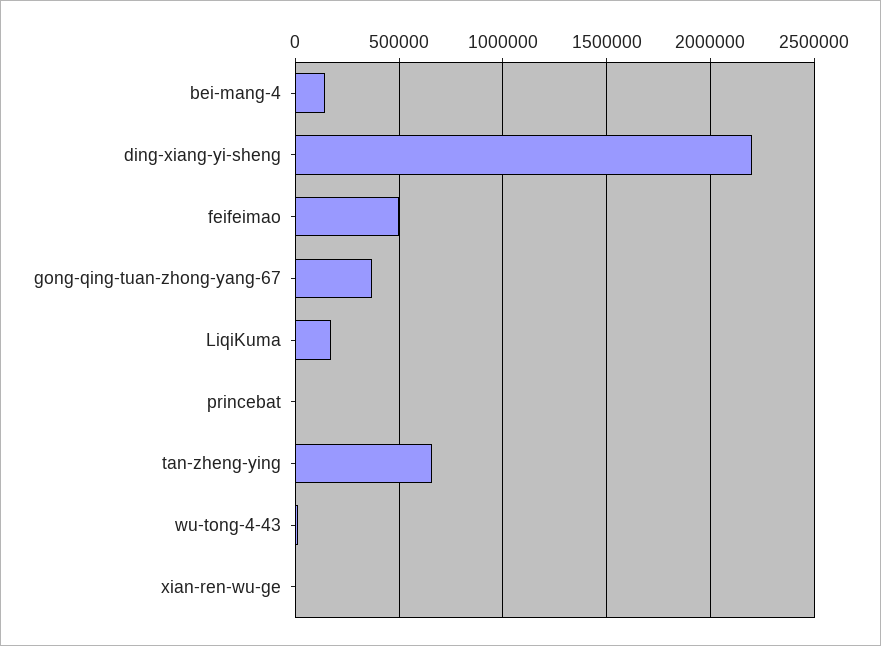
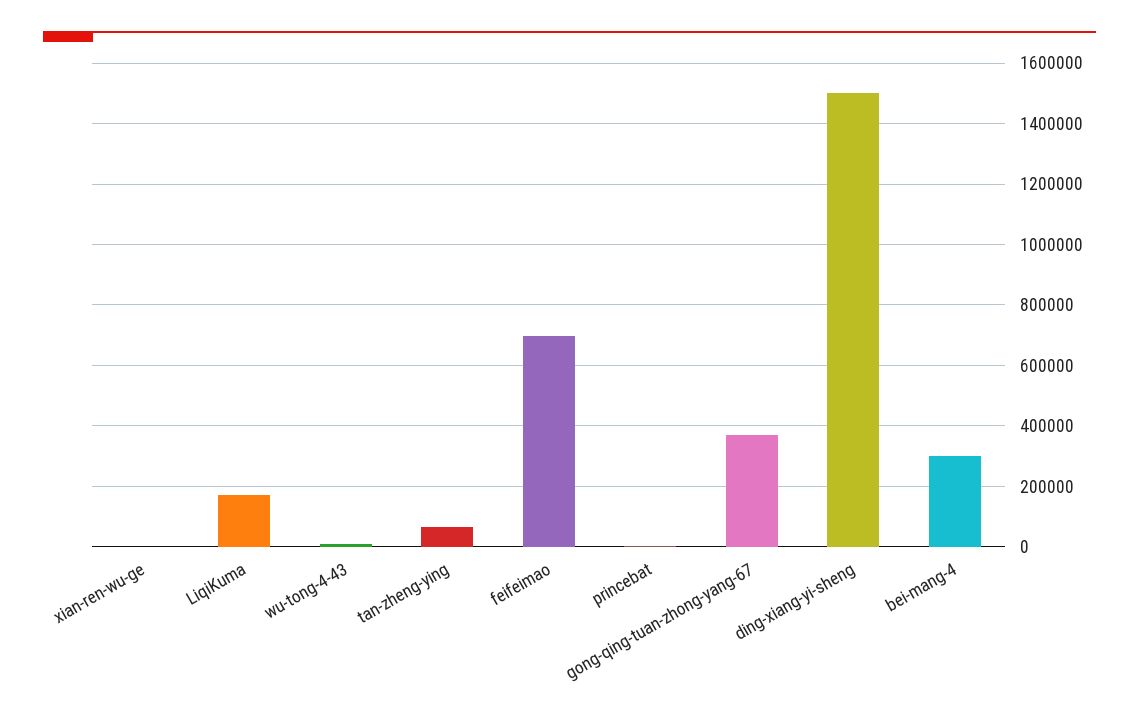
  {
-   "bei-mang-4": 150000,
+   "bei-mang-4": 300000,
-   "ding-xiang-yi-sheng": 2200000,
+   "ding-xiang-yi-sheng": 1500000,
-   "feifeimao": 500000,
+   "feifeimao": 700000,
    "gong-qing-tuan-zhong-yang-67": 360000,
    "LiqiKuma": 180000,
    "princebat": 0,
-   "tan-zheng-ying": 650000,
+   "tan-zheng-ying": 60000,
    "wu-tong-4-43": 20000,
    "xian-ren-wu-ge": 0
  }

